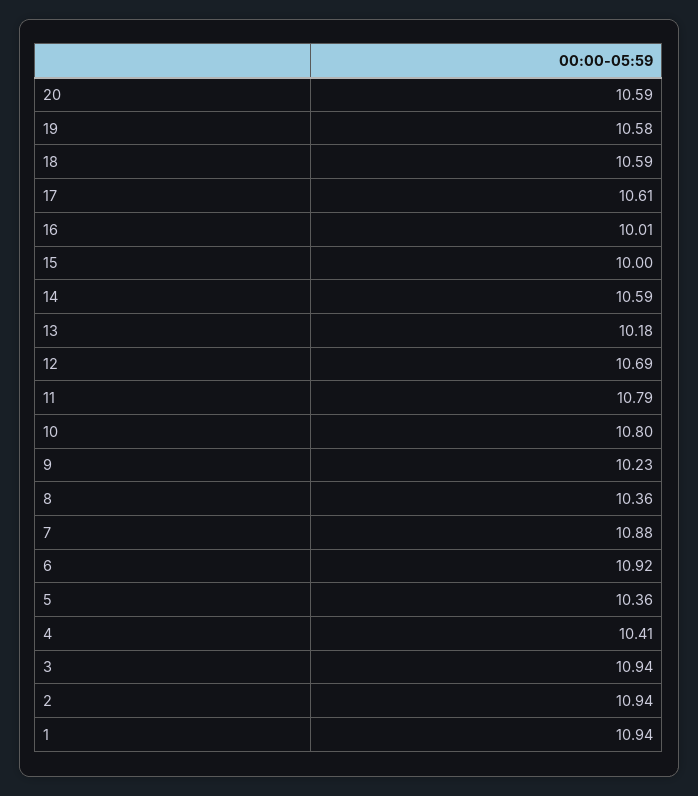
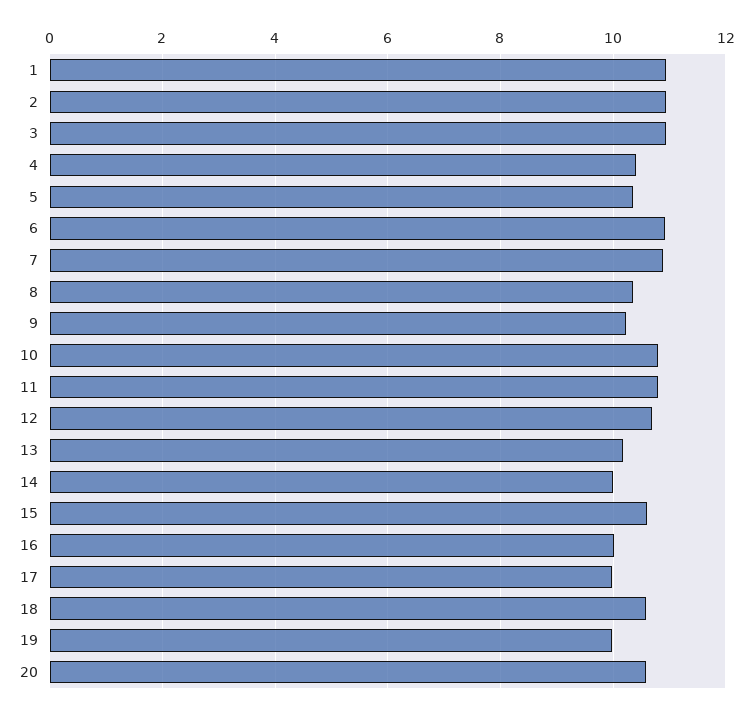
  {
    "20": 10.59,
-   "19": 10.58,
+   "19": 10,
    "18": 10.59,
-   "17": 10.61,
+   "17": 10,
    "16": 10.01,
-   "15": 10,
+   "15": 10.6,
-   "14": 10.59,
+   "14": 10,
    "13": 10.18,
    "12": 10.69,
    "11": 10.79,
    "10": 10.8,
    "9": 10.23,
    "8": 10.36,
    "7": 10.88,
    "6": 10.92,
    "5": 10.36,
    "4": 10.41,
    "3": 10.94,
    "2": 10.94,
    "1": 10.94
  }

